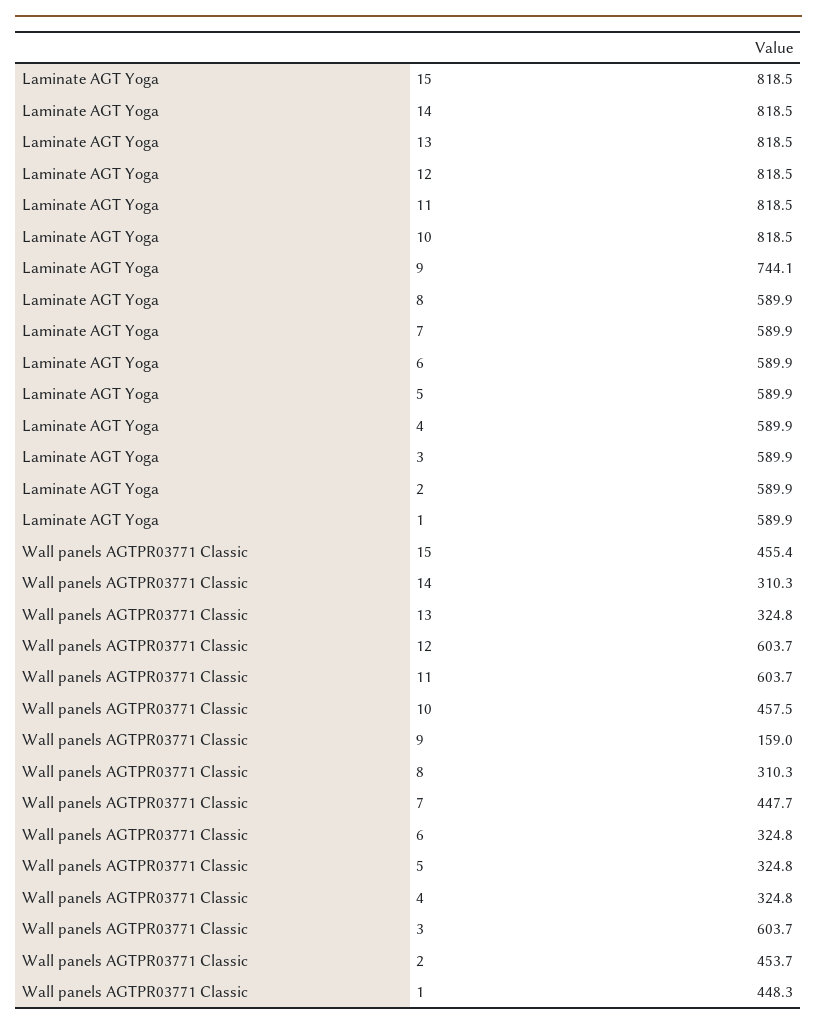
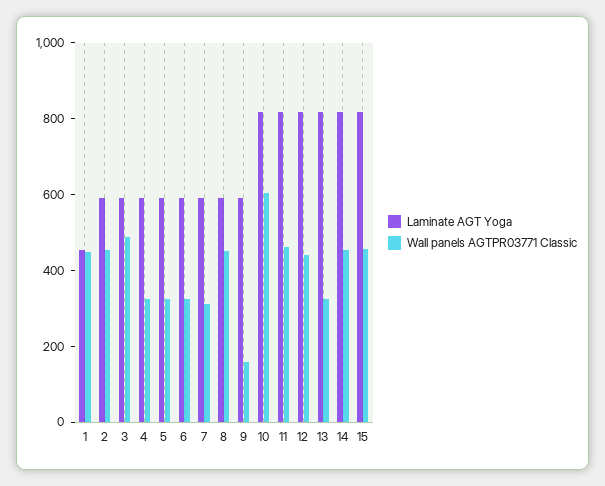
  {
    "Laminate AGT Yoga": {
      "15": 818.5,
      "14": 818.5,
      "13": 818.5,
      "12": 818.5,
      "11": 818.5,
      "10": 818.5,
-     "9": 744.1,
+     "9": 600,
      "8": 589.9,
      "7": 589.9,
      "6": 589.9,
      "5": 589.9,
      "4": 589.9,
      "3": 589.9,
      "2": 589.9,
-     "1": 589.9
+     "1": 450
    },
    "Wall panels AGTPR03771 Classic": {
      "15": 455.4,
-     "14": 310.3,
+     "14": 450,
      "13": 324.8,
-     "12": 603.7,
+     "12": 450,
-     "11": 603.7,
+     "11": 450,
-     "10": 457.5,
+     "10": 600,
      "9": 159,
-     "8": 310.3,
+     "8": 450,
-     "7": 447.7,
+     "7": 300,
      "6": 324.8,
      "5": 324.8,
      "4": 324.8,
-     "3": 603.7,
+     "3": 500,
      "2": 453.7,
      "1": 448.3
    }
  }

